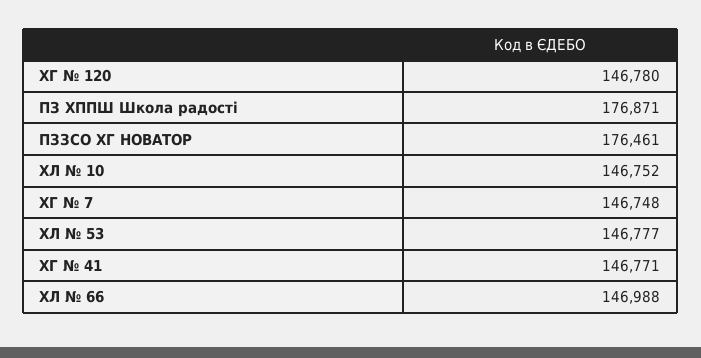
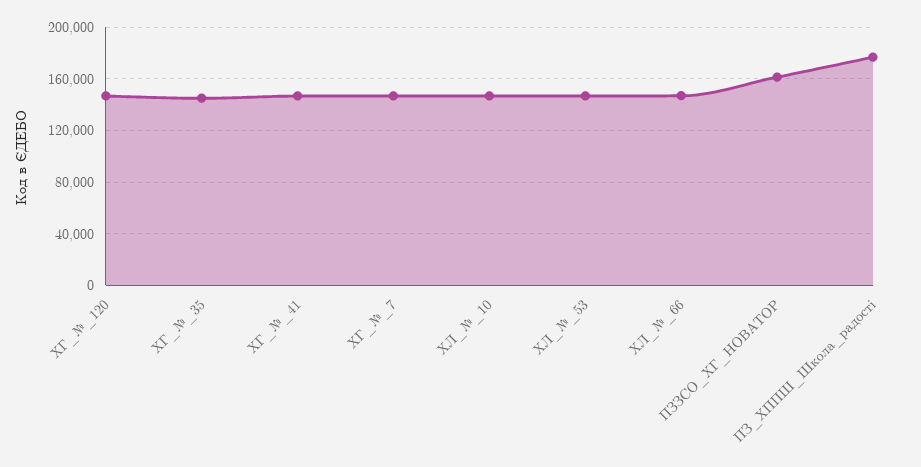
  {
    "ХГ № 120": 146780,
    "ПЗ ХППШ Школа радості": 176871,
-   "ПЗЗСО ХГ НОВАТОР": 176461,
+   "ПЗЗСО ХГ НОВАТОР": 160000,
    "ХЛ № 10": 146752,
    "ХГ № 7": 146748,
    "ХЛ № 53": 146777,
    "ХГ № 41": 146771,
-   "ХЛ № 66": 146988
+   "ХЛ № 66": 146988,
+   "ХГ_№_35": 145000
  }

